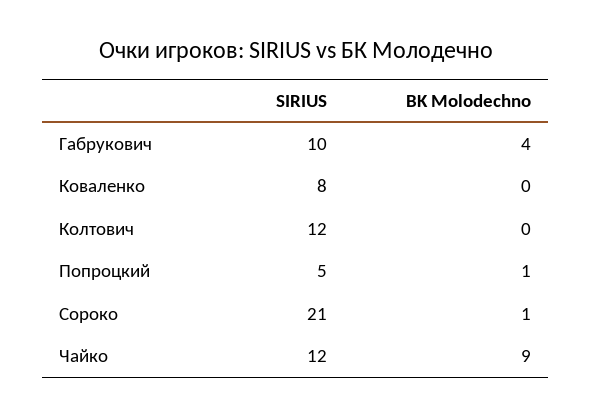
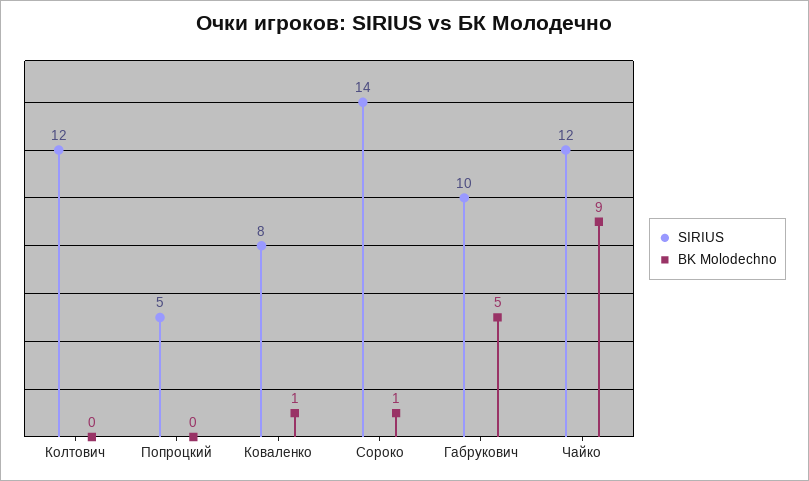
  {
    "SIRIUS": {
      "Габрукович": 10,
      "Коваленко": 8,
      "Колтович": 12,
      "Попроцкий": 5,
-     "Сороко": 21,
+     "Сороко": 14,
      "Чайко": 12
    },
    "BK Molodechno": {
-     "Габрукович": 4,
+     "Габрукович": 5,
-     "Коваленко": 0,
+     "Коваленко": 1,
      "Колтович": 0,
-     "Попроцкий": 1,
+     "Попроцкий": 0,
      "Сороко": 1,
      "Чайко": 9
    }
  }

